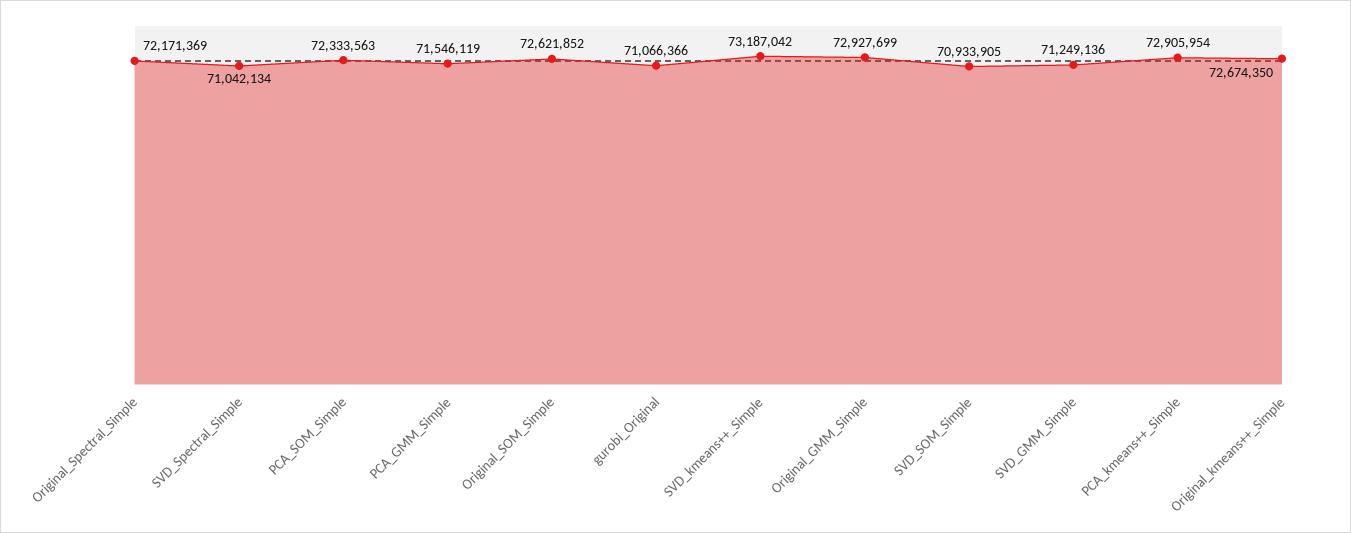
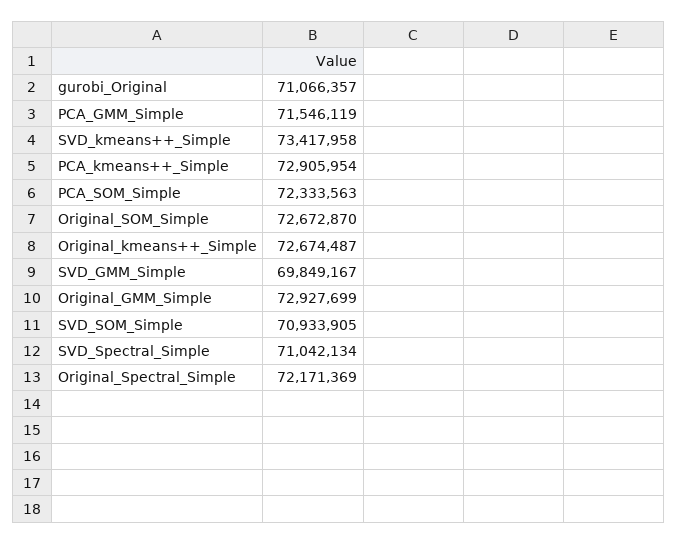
  {
    "Original_Spectral_Simple": 72171369,
    "SVD_Spectral_Simple": 71042134,
    "PCA_SOM_Simple": 72333563,
    "PCA_GMM_Simple": 71546119,
-   "Original_SOM_Simple": 72621852,
+   "Original_SOM_Simple": 72672870,
-   "gurobi_Original": 71066366,
+   "gurobi_Original": 71066357,
-   "SVD_kmeans++_Simple": 73187042,
+   "SVD_kmeans++_Simple": 73417958,
    "Original_GMM_Simple": 72927699,
    "SVD_SOM_Simple": 70933905,
-   "SVD_GMM_Simple": 71249136,
+   "SVD_GMM_Simple": 69849167,
    "PCA_kmeans++_Simple": 72905954,
-   "Original_kmeans++_Simple": 72674350
+   "Original_kmeans++_Simple": 72674487
  }

